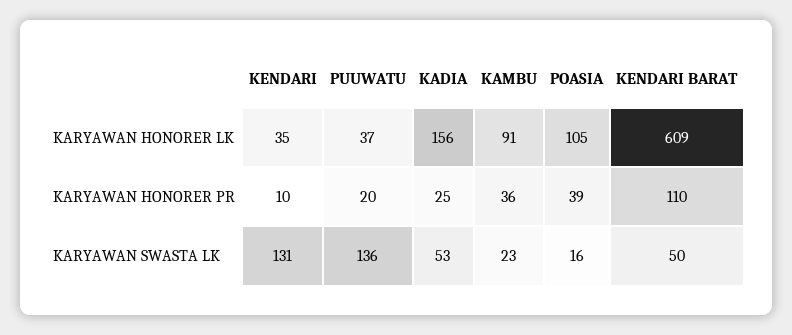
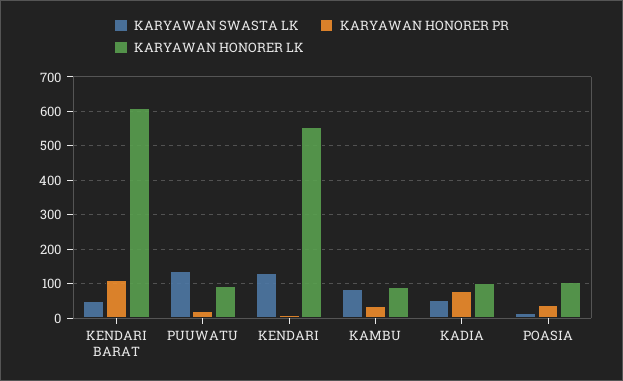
  {
    "KARYAWAN HONORER LK": {
-     "KENDARI": 35,
+     "KENDARI": 560,
-     "PUUWATU": 37,
+     "PUUWATU": 100,
-     "KADIA": 156,
+     "KADIA": 100,
      "KAMBU": 91,
      "POASIA": 105,
      "KENDARI BARAT": 609
    },
    "KARYAWAN HONORER PR": {
      "KENDARI": 10,
      "PUUWATU": 20,
-     "KADIA": 25,
+     "KADIA": 80,
      "KAMBU": 36,
      "POASIA": 39,
      "KENDARI BARAT": 110
    },
    "KARYAWAN SWASTA LK": {
      "KENDARI": 131,
      "PUUWATU": 136,
      "KADIA": 53,
-     "KAMBU": 23,
+     "KAMBU": 80,
      "POASIA": 16,
      "KENDARI BARAT": 50
    }
  }

